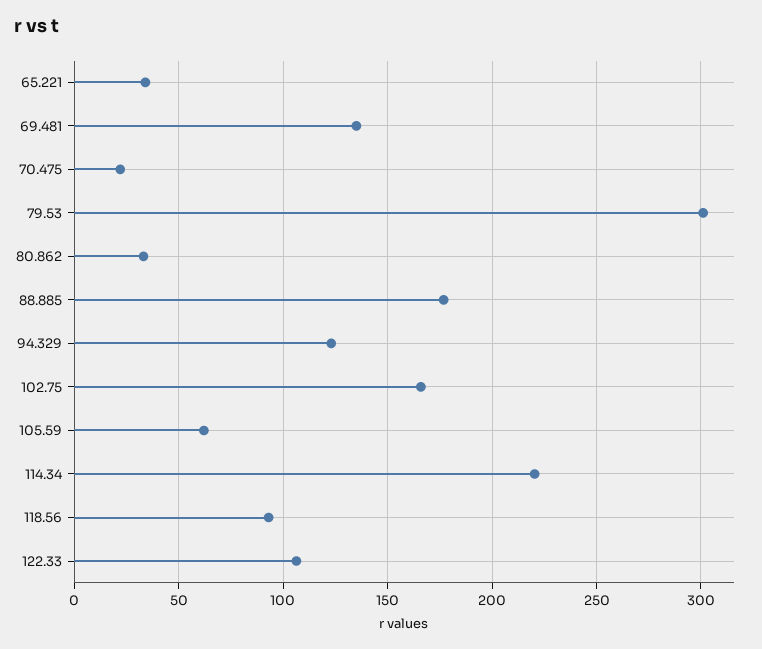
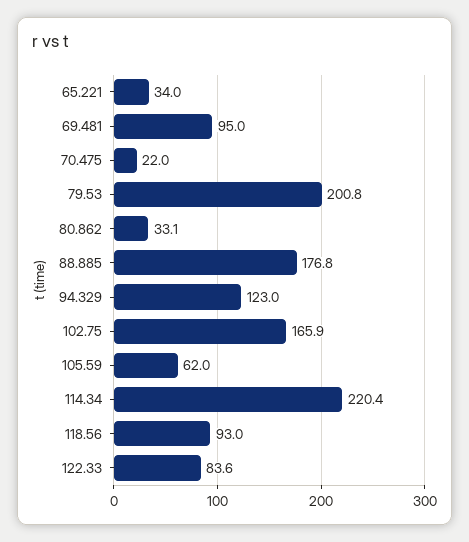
  {
    "65.221": 34,
-   "69.481": 135,
+   "69.481": 95,
    "70.475": 22,
-   "79.53": 300,
+   "79.53": 200.8,
    "80.862": 33.1,
    "88.885": 176.8,
    "94.329": 123,
    "102.75": 165.9,
    "105.59": 62,
    "114.34": 220.4,
    "118.56": 93,
-   "122.33": 105
+   "122.33": 83.6
  }

